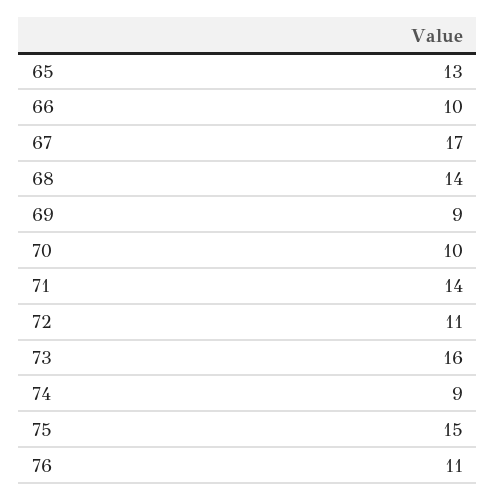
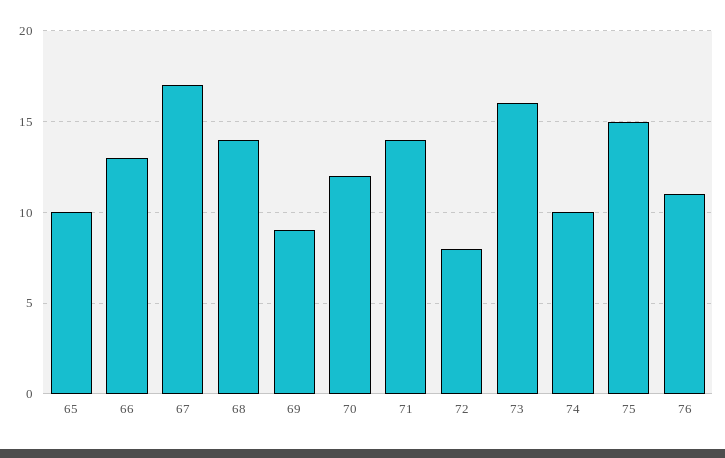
  {
-   "65": 13,
+   "65": 10,
-   "66": 10,
+   "66": 13,
    "67": 17,
    "68": 14,
    "69": 9,
-   "70": 10,
+   "70": 12,
    "71": 14,
-   "72": 11,
+   "72": 8,
    "73": 16,
-   "74": 9,
+   "74": 10,
    "75": 15,
    "76": 11
  }

